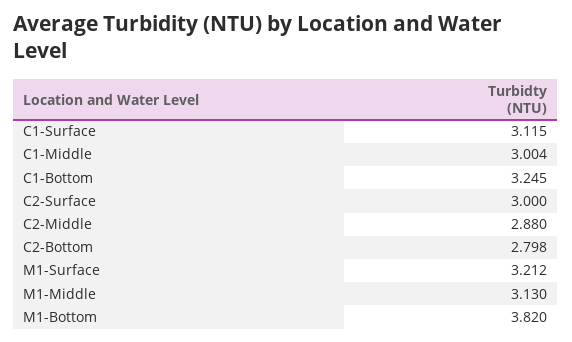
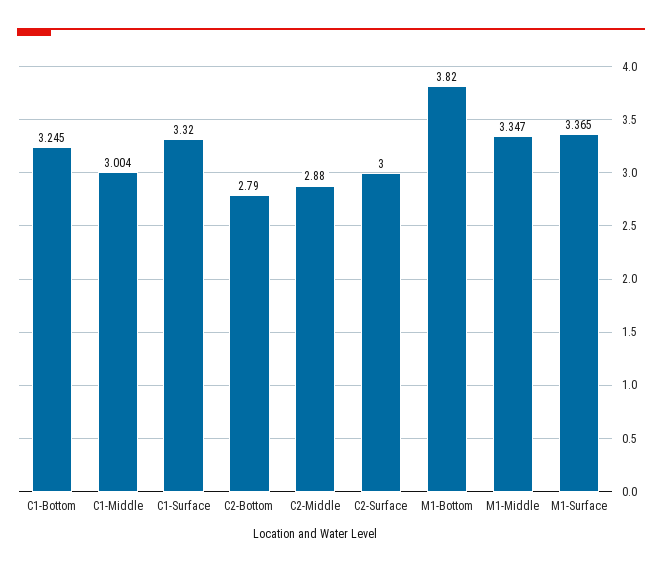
  {
-   "C1-Surface": 3.115,
+   "C1-Surface": 3.32,
    "C1-Middle": 3.004,
    "C1-Bottom": 3.245,
    "C2-Surface": 3,
    "C2-Middle": 2.88,
-   "C2-Bottom": 2.798,
+   "C2-Bottom": 2.79,
-   "M1-Surface": 3.212,
+   "M1-Surface": 3.365,
-   "M1-Middle": 3.13,
+   "M1-Middle": 3.347,
    "M1-Bottom": 3.82
  }

